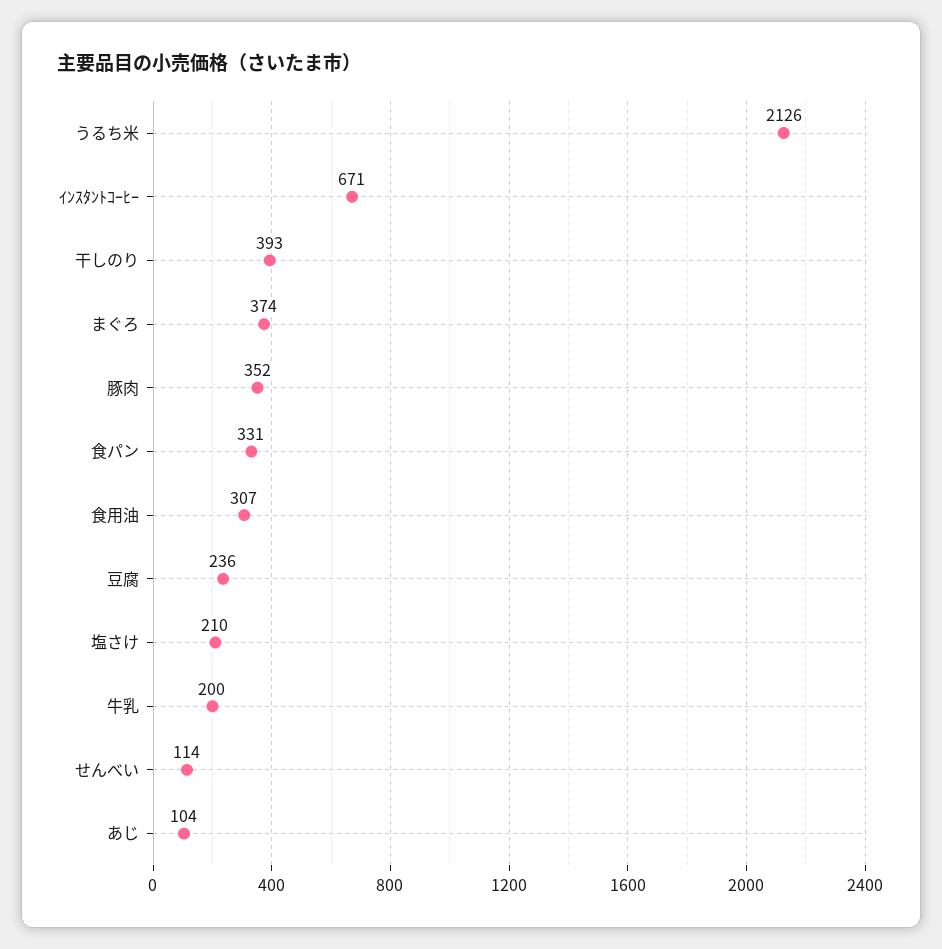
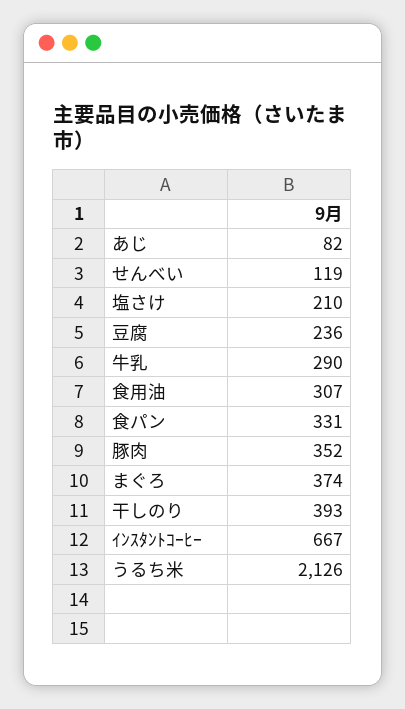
  {
    "うるち米": 2126,
-   "ｲﾝｽﾀﾝﾄｺｰﾋｰ": 671,
+   "ｲﾝｽﾀﾝﾄｺｰﾋｰ": 667,
    "干しのり": 393,
    "まぐろ": 374,
    "豚肉": 352,
    "食パン": 331,
    "食用油": 307,
    "豆腐": 236,
    "塩さけ": 210,
-   "牛乳": 200,
+   "牛乳": 290,
-   "せんべい": 114,
+   "せんべい": 119,
-   "あじ": 104
+   "あじ": 82
  }

